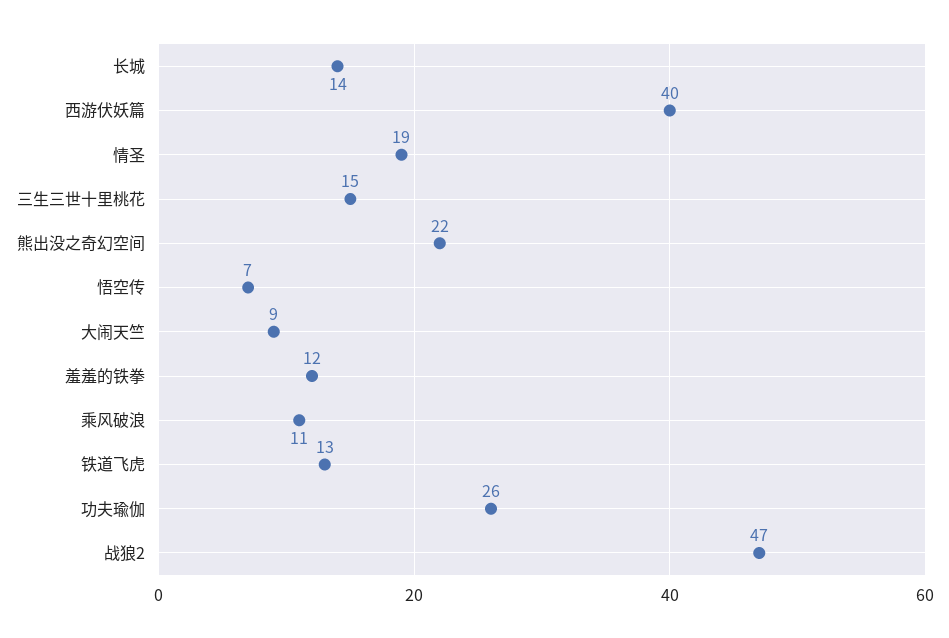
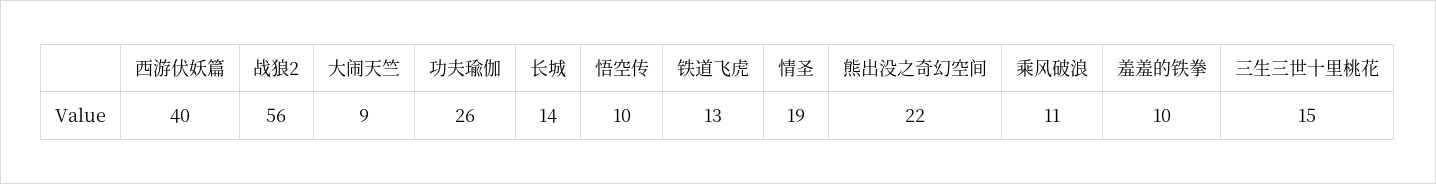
  {
    "长城": 14,
    "西游伏妖篇": 40,
    "情圣": 19,
    "三生三世十里桃花": 15,
    "熊出没之奇幻空间": 22,
-   "悟空传": 7,
+   "悟空传": 10,
    "大闹天竺": 9,
-   "羞羞的铁拳": 12,
+   "羞羞的铁拳": 10,
    "乘风破浪": 11,
    "铁道飞虎": 13,
    "功夫瑜伽": 26,
-   "战狼2": 47
+   "战狼2": 56
  }

